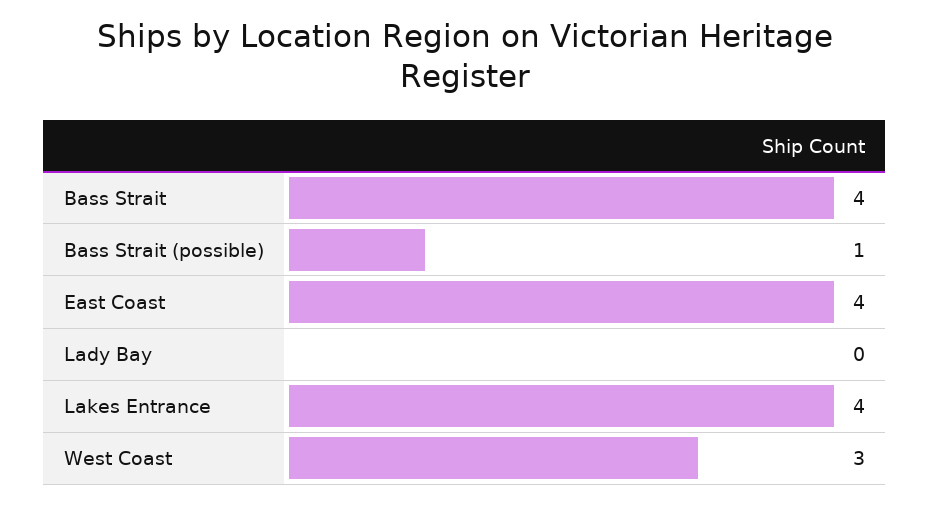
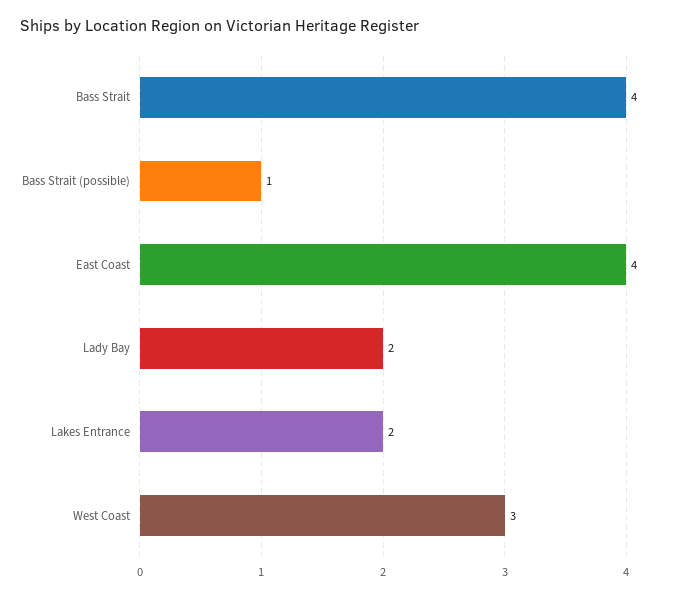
  {
    "Bass Strait": 4,
    "Bass Strait (possible)": 1,
    "East Coast": 4,
-   "Lady Bay": 0,
+   "Lady Bay": 2,
-   "Lakes Entrance": 4,
+   "Lakes Entrance": 2,
    "West Coast": 3
  }

